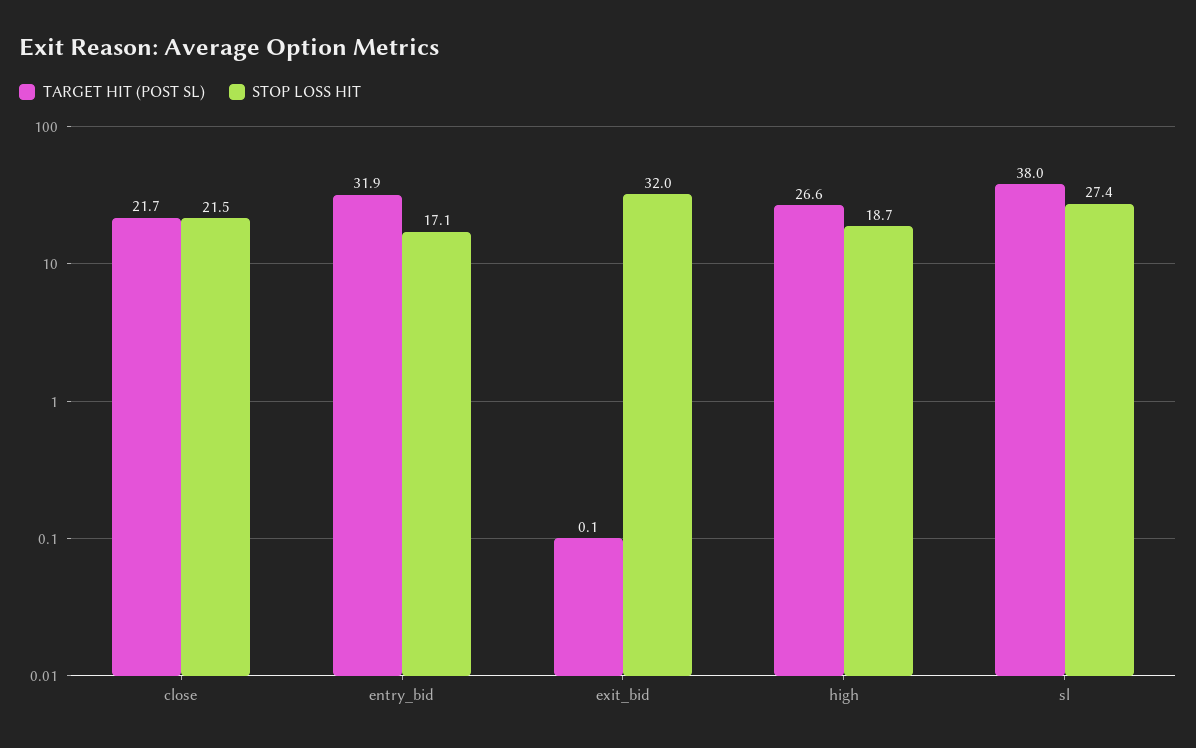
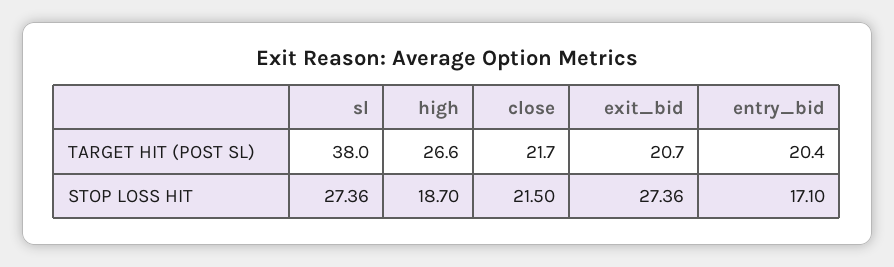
  {
    "TARGET HIT (POST SL)": {
      "close": 21.7,
-     "entry_bid": 31.9,
+     "entry_bid": 20.4,
-     "exit_bid": 0.1,
+     "exit_bid": 20.7,
      "high": 26.6,
      "sl": 38
    },
    "STOP LOSS HIT": {
      "close": 21.5,
      "entry_bid": 17.1,
-     "exit_bid": 32,
+     "exit_bid": 27.36,
      "high": 18.7,
      "sl": 27.36
    }
  }

